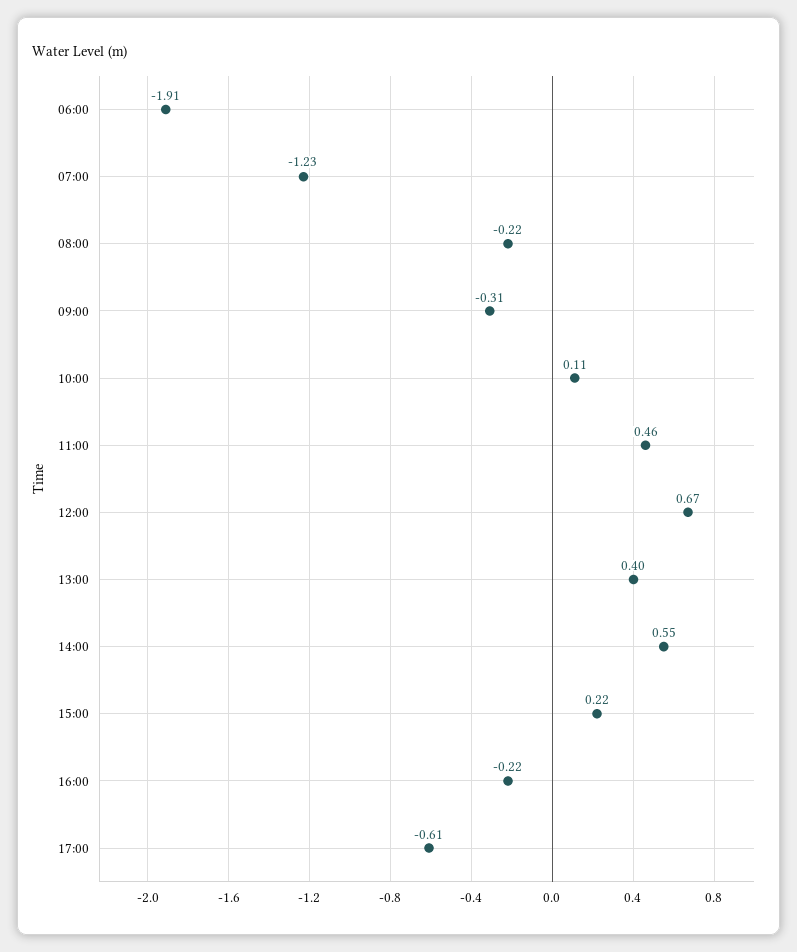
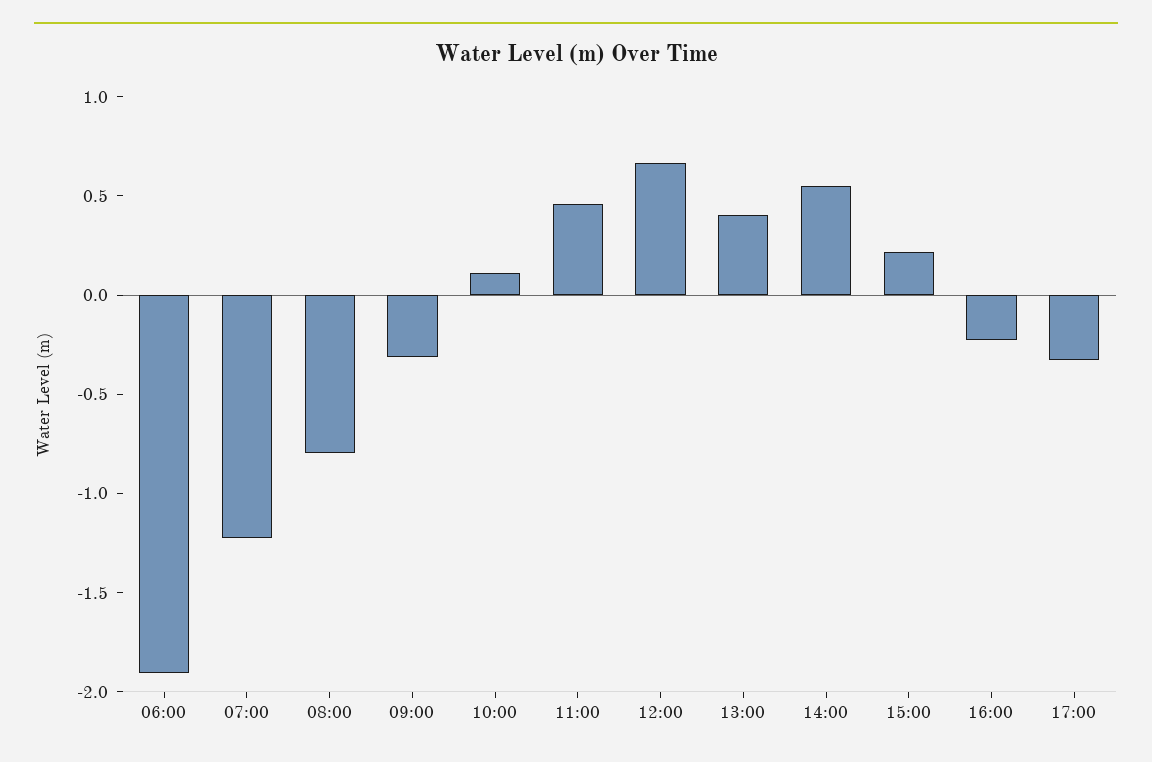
  {
    "06:00": -1.91,
    "07:00": -1.23,
-   "08:00": -0.22,
+   "08:00": -0.8,
    "09:00": -0.31,
    "10:00": 0.11,
    "11:00": 0.46,
    "12:00": 0.67,
    "13:00": 0.4,
    "14:00": 0.55,
    "15:00": 0.22,
    "16:00": -0.22,
-   "17:00": -0.61
+   "17:00": -0.3
  }

